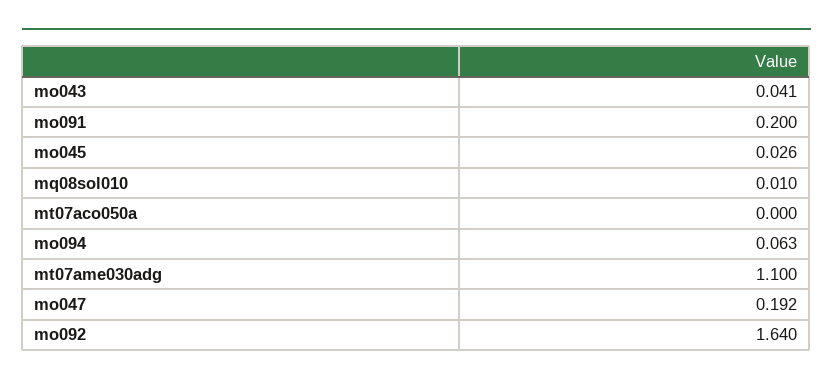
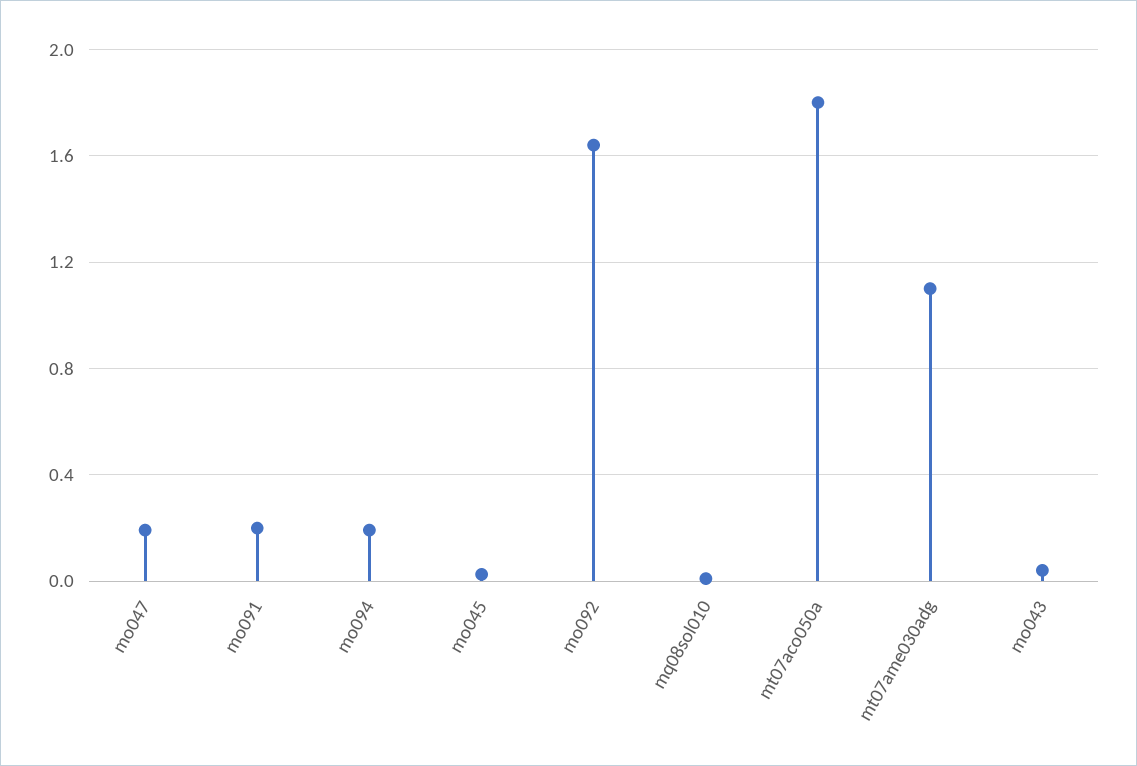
  {
    "mo043": 0.041,
    "mo091": 0.2,
    "mo045": 0.026,
    "mq08sol010": 0.01,
-   "mt07aco050a": 0,
+   "mt07aco050a": 1.8,
-   "mo094": 0.063,
+   "mo094": 0.2,
    "mt07ame030adg": 1.1,
    "mo047": 0.192,
    "mo092": 1.64
  }

